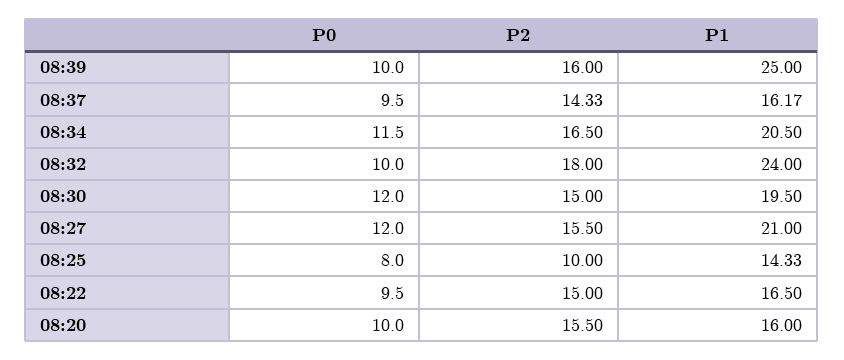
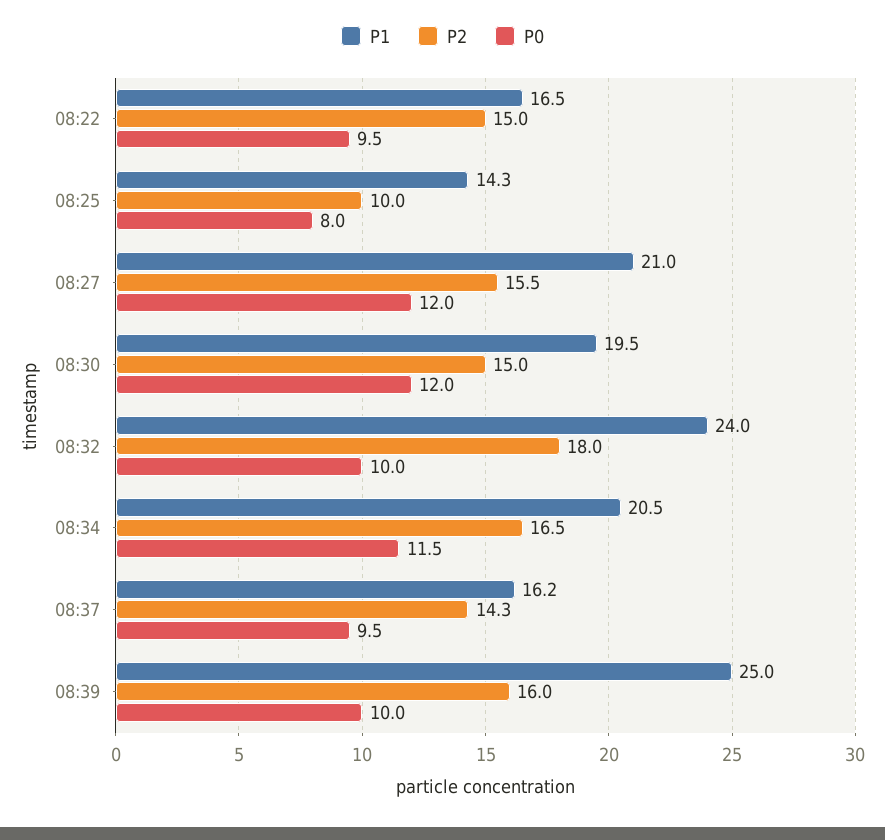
  {
    "P0": {
      "08:39": 10,
      "08:37": 9.5,
      "08:34": 11.5,
      "08:32": 10,
      "08:30": 12,
      "08:27": 12,
      "08:25": 8,
-     "08:22": 9.5,
+     "08:22": 9.5
-     "08:20": 10
    },
    "P2": {
      "08:39": 16,
      "08:37": 14.33,
      "08:34": 16.5,
      "08:32": 18,
      "08:30": 15,
      "08:27": 15.5,
      "08:25": 10,
-     "08:22": 15,
+     "08:22": 15
-     "08:20": 15.5
    },
    "P1": {
      "08:39": 25,
      "08:37": 16.17,
      "08:34": 20.5,
      "08:32": 24,
      "08:30": 19.5,
      "08:27": 21,
      "08:25": 14.33,
-     "08:22": 16.5,
+     "08:22": 16.5
-     "08:20": 16
    }
  }

